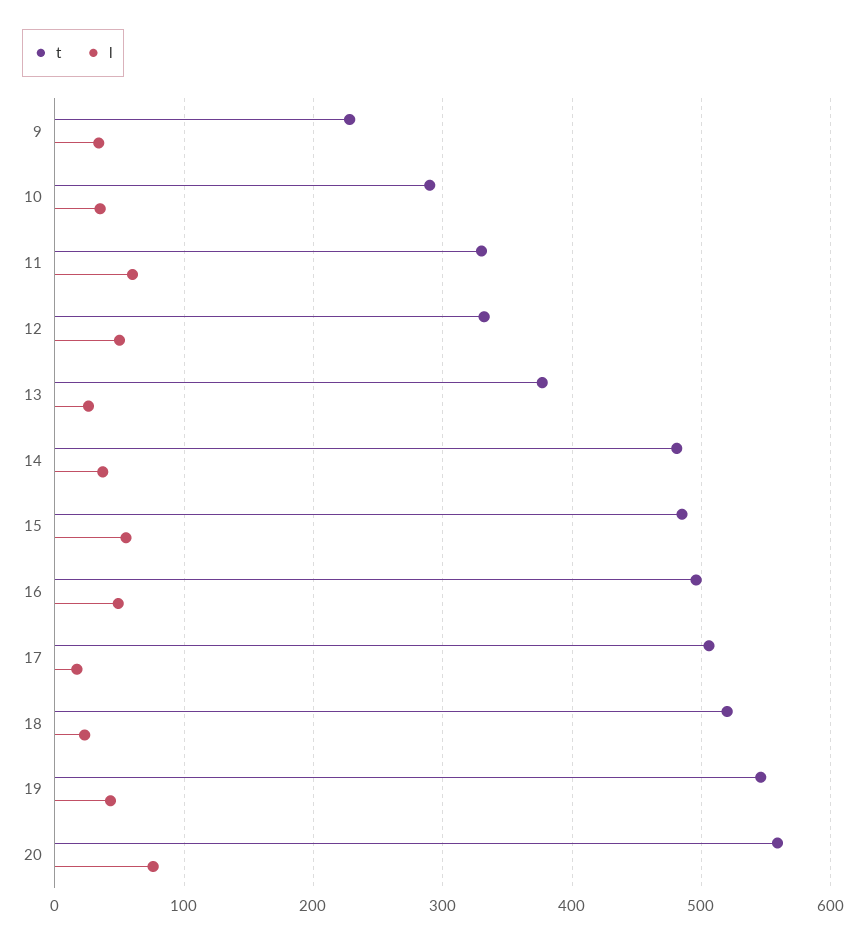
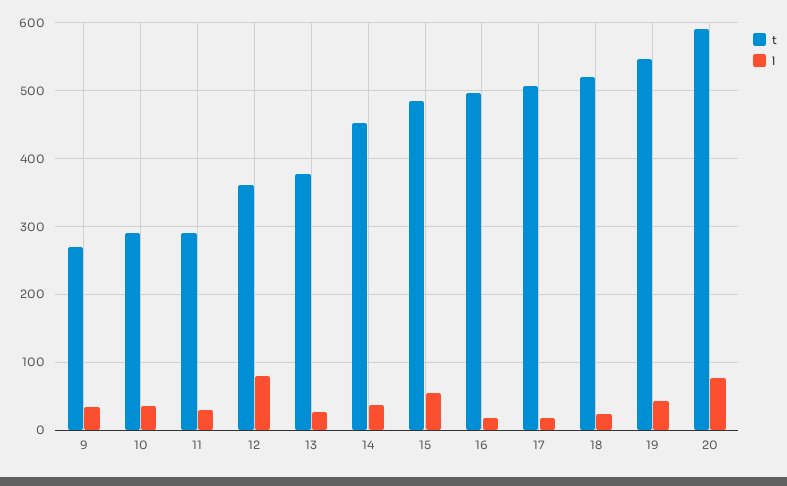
  {
    "t": {
-     "9": 230,
+     "9": 270,
      "10": 290,
-     "11": 330,
+     "11": 290,
-     "12": 330,
+     "12": 360,
      "13": 380,
-     "14": 480,
+     "14": 450,
      "15": 490,
      "16": 500,
      "17": 510,
      "18": 520,
      "19": 550,
-     "20": 560
+     "20": 590
    },
    "l": {
      "9": 30,
      "10": 40,
-     "11": 60,
+     "11": 30,
-     "12": 50,
+     "12": 80,
      "13": 30,
      "14": 40,
      "15": 60,
-     "16": 50,
+     "16": 20,
      "17": 20,
      "18": 20,
      "19": 40,
      "20": 80
    }
  }

